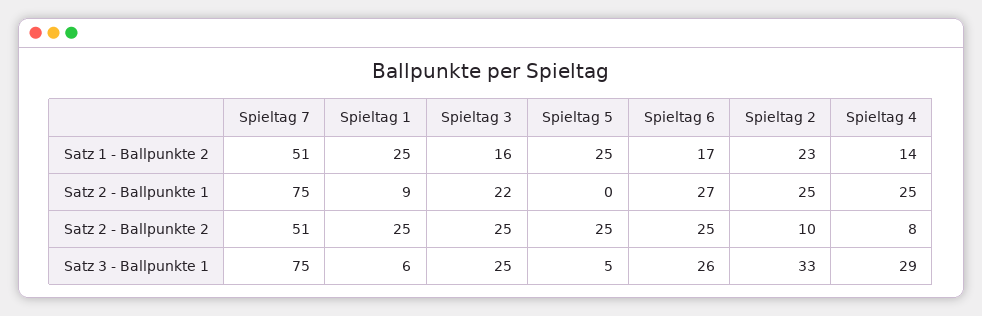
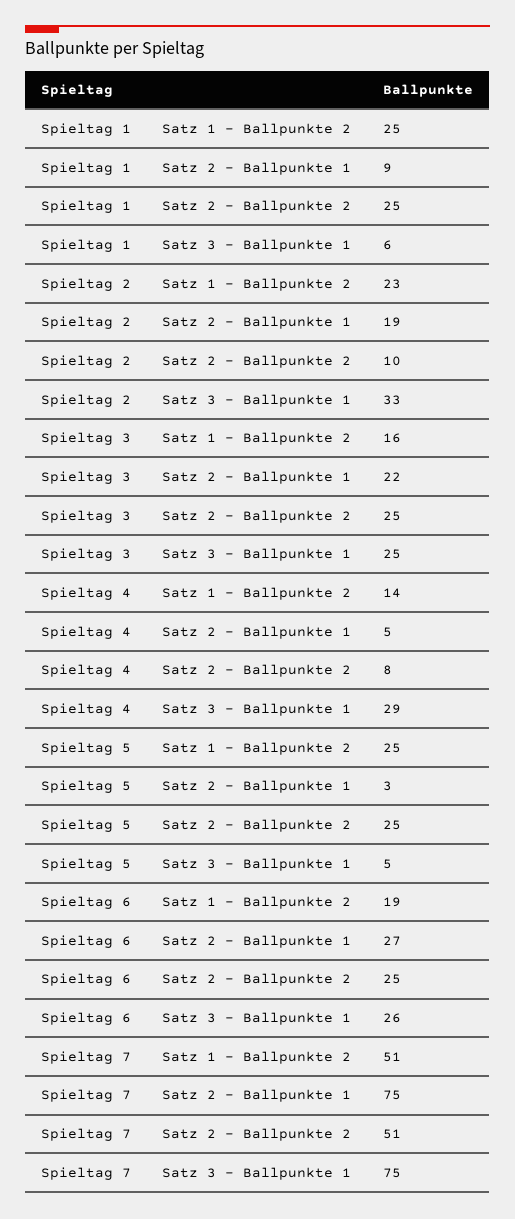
  {
    "Spieltag 7": {
      "Satz 1 - Ballpunkte 2": 51,
      "Satz 2 - Ballpunkte 1": 75,
      "Satz 2 - Ballpunkte 2": 51,
      "Satz 3 - Ballpunkte 1": 75
    },
    "Spieltag 1": {
      "Satz 1 - Ballpunkte 2": 25,
      "Satz 2 - Ballpunkte 1": 9,
      "Satz 2 - Ballpunkte 2": 25,
      "Satz 3 - Ballpunkte 1": 6
    },
    "Spieltag 3": {
      "Satz 1 - Ballpunkte 2": 16,
      "Satz 2 - Ballpunkte 1": 22,
      "Satz 2 - Ballpunkte 2": 25,
      "Satz 3 - Ballpunkte 1": 25
    },
    "Spieltag 5": {
      "Satz 1 - Ballpunkte 2": 25,
-     "Satz 2 - Ballpunkte 1": 0,
+     "Satz 2 - Ballpunkte 1": 3,
      "Satz 2 - Ballpunkte 2": 25,
      "Satz 3 - Ballpunkte 1": 5
    },
    "Spieltag 6": {
-     "Satz 1 - Ballpunkte 2": 17,
+     "Satz 1 - Ballpunkte 2": 19,
      "Satz 2 - Ballpunkte 1": 27,
      "Satz 2 - Ballpunkte 2": 25,
      "Satz 3 - Ballpunkte 1": 26
    },
    "Spieltag 2": {
      "Satz 1 - Ballpunkte 2": 23,
-     "Satz 2 - Ballpunkte 1": 25,
+     "Satz 2 - Ballpunkte 1": 19,
      "Satz 2 - Ballpunkte 2": 10,
      "Satz 3 - Ballpunkte 1": 33
    },
    "Spieltag 4": {
      "Satz 1 - Ballpunkte 2": 14,
-     "Satz 2 - Ballpunkte 1": 25,
+     "Satz 2 - Ballpunkte 1": 5,
      "Satz 2 - Ballpunkte 2": 8,
      "Satz 3 - Ballpunkte 1": 29
    }
  }

